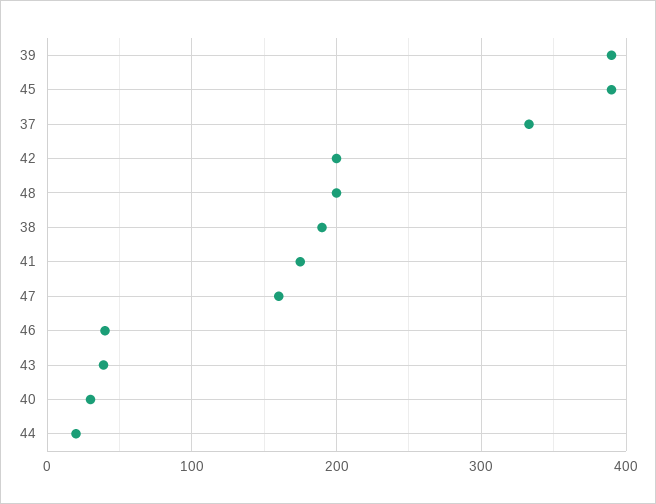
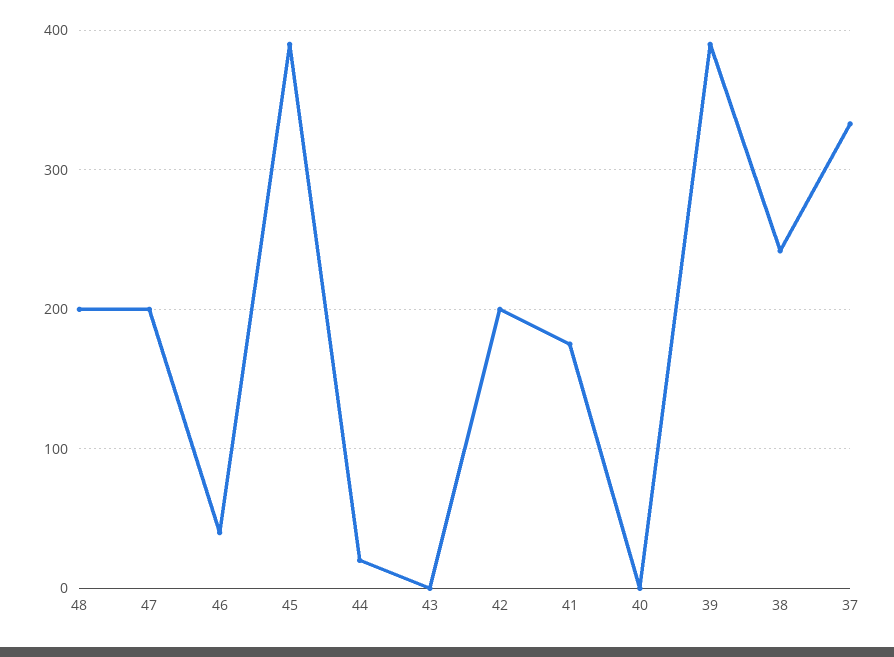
  {
    "39": 390,
    "45": 390,
    "37": 330,
    "42": 200,
    "48": 200,
-   "38": 190,
+   "38": 240,
    "41": 180,
-   "47": 160,
+   "47": 200,
    "46": 40,
-   "43": 40,
+   "43": 0,
-   "40": 30,
+   "40": 0,
    "44": 20
  }

